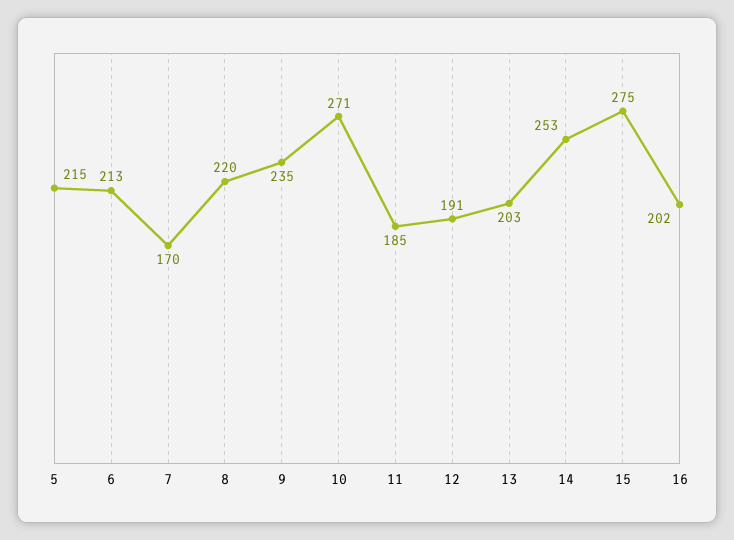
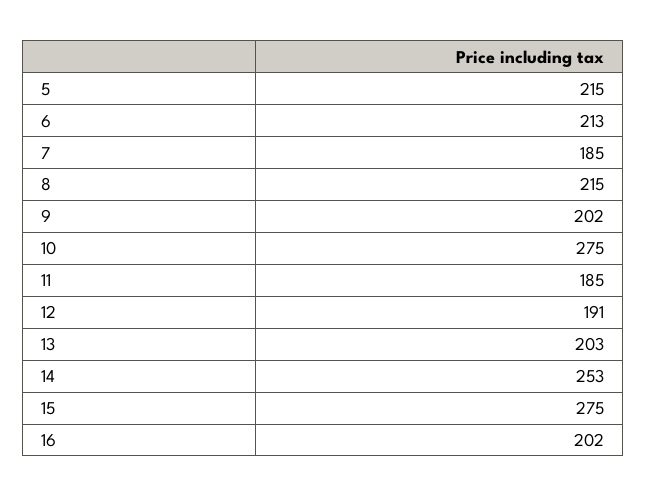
  {
    "5": 215,
    "6": 213,
-   "7": 170,
+   "7": 185,
-   "8": 220,
+   "8": 215,
-   "9": 235,
+   "9": 202,
-   "10": 271,
+   "10": 275,
    "11": 185,
    "12": 191,
    "13": 203,
    "14": 253,
    "15": 275,
    "16": 202
  }

